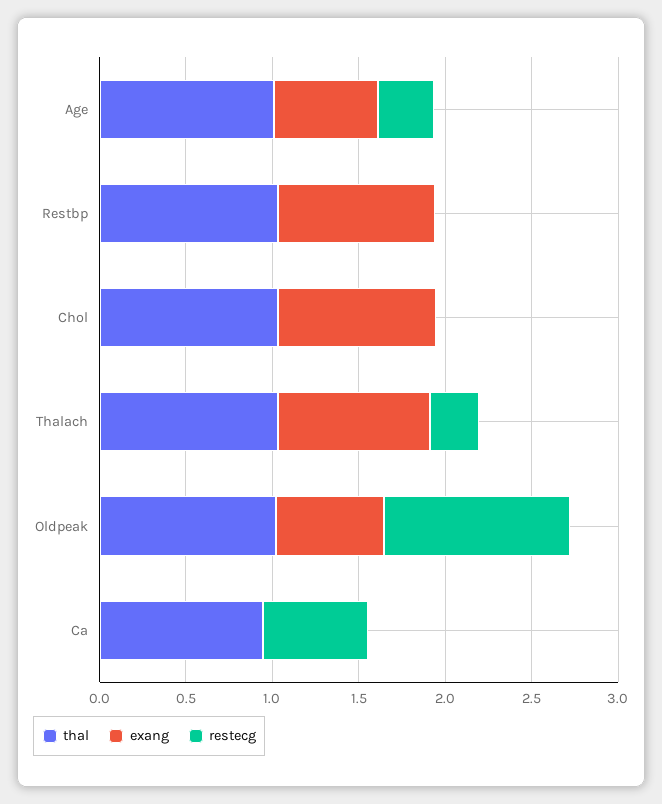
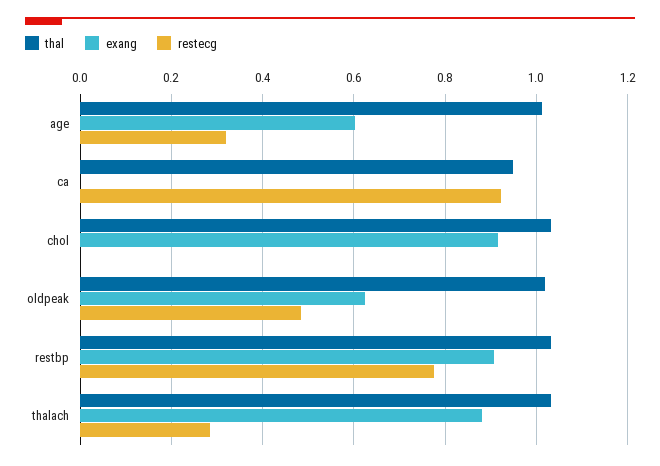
  {
    "thal": {
      "Age": 1.02,
      "Restbp": 1.04,
      "Chol": 1.04,
      "Thalach": 1.04,
      "Oldpeak": 1.02,
      "Ca": 0.94
    },
    "exang": {
      "Age": 0.6,
      "Restbp": 0.9,
      "Chol": 0.92,
      "Thalach": 0.88,
      "Oldpeak": 0.62,
      "Ca": 0
    },
    "restecg": {
      "Age": 0.32,
-     "Restbp": 0,
+     "Restbp": 0.78,
      "Chol": 0,
      "Thalach": 0.28,
-     "Oldpeak": 1.1,
+     "Oldpeak": 0.48,
-     "Ca": 0.6
+     "Ca": 0.92
    }
  }

